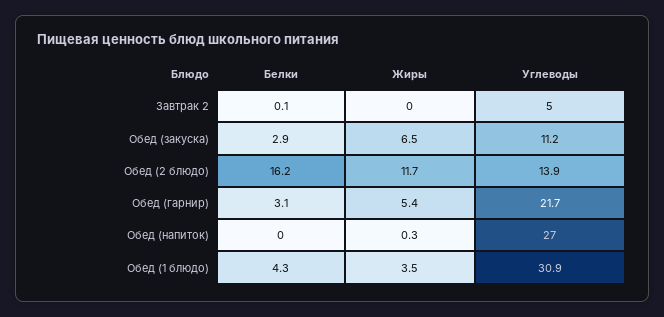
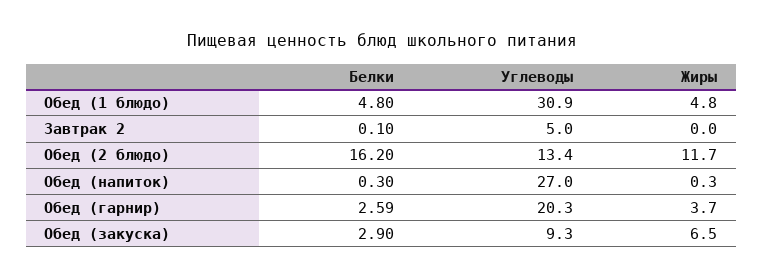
  {
    "Белки": {
      "Завтрак 2": 0.1,
      "Обед (закуска)": 2.9,
      "Обед (2 блюдо)": 16.2,
-     "Обед (гарнир)": 3.1,
+     "Обед (гарнир)": 2.59,
-     "Обед (напиток)": 0,
+     "Обед (напиток)": 0.3,
-     "Обед (1 блюдо)": 4.3
+     "Обед (1 блюдо)": 4.8
    },
    "Жиры": {
      "Завтрак 2": 0,
      "Обед (закуска)": 6.5,
      "Обед (2 блюдо)": 11.7,
-     "Обед (гарнир)": 5.4,
+     "Обед (гарнир)": 3.7,
      "Обед (напиток)": 0.3,
-     "Обед (1 блюдо)": 3.5
+     "Обед (1 блюдо)": 4.8
    },
    "Углеводы": {
      "Завтрак 2": 5,
-     "Обед (закуска)": 11.2,
+     "Обед (закуска)": 9.3,
-     "Обед (2 блюдо)": 13.9,
+     "Обед (2 блюдо)": 13.4,
-     "Обед (гарнир)": 21.7,
+     "Обед (гарнир)": 20.3,
      "Обед (напиток)": 27,
      "Обед (1 блюдо)": 30.9
    }
  }

